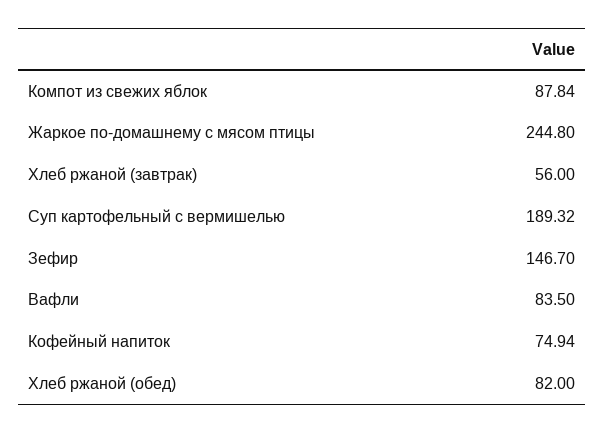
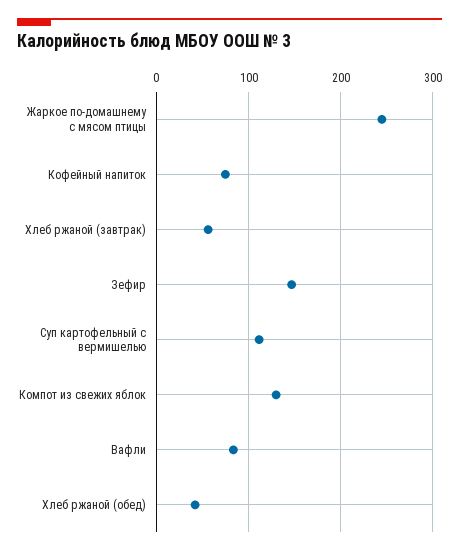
  {
-   "Компот из свежих яблок": 87.84,
+   "Компот из свежих яблок": 130,
    "Жаркое по-домашнему с мясом птицы": 244.8,
    "Хлеб ржаной (завтрак)": 56,
-   "Суп картофельный с вермишелью": 189.32,
+   "Суп картофельный с вермишелью": 110,
    "Зефир": 146.7,
    "Вафли": 83.5,
    "Кофейный напиток": 74.94,
-   "Хлеб ржаной (обед)": 82
+   "Хлеб ржаной (обед)": 40
  }

